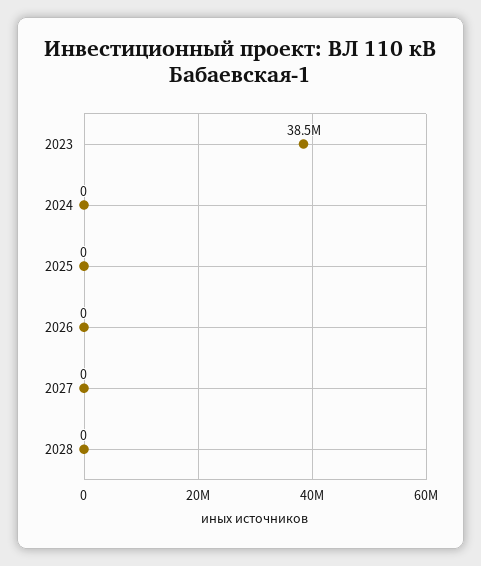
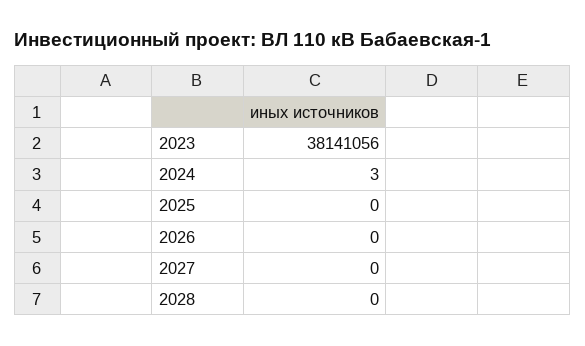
  {
-   "2023": 38500000,
+   "2023": 38141056,
-   "2024": 0,
+   "2024": 3,
    "2025": 0,
    "2026": 0,
    "2027": 0,
    "2028": 0
  }

